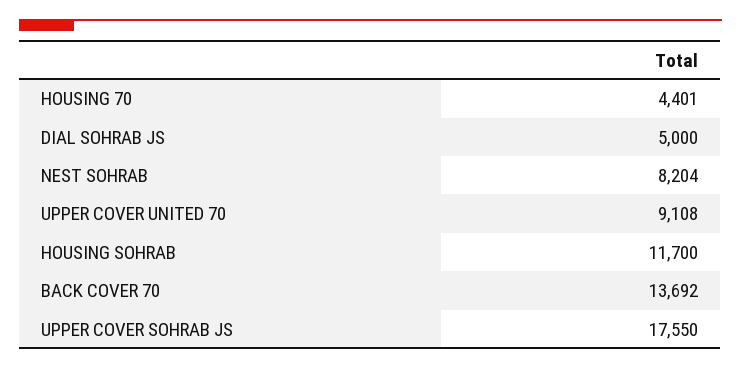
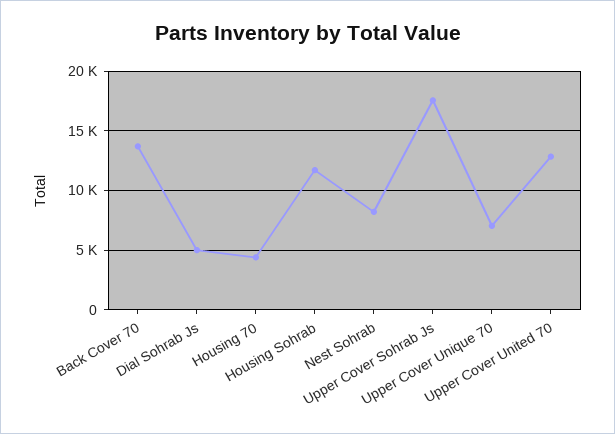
  {
    "HOUSING 70": 4401,
    "DIAL SOHRAB JS": 5000,
    "NEST SOHRAB": 8204,
-   "UPPER COVER UNITED 70": 9108,
+   "UPPER COVER UNITED 70": 13000,
    "HOUSING SOHRAB": 11700,
    "BACK COVER 70": 13692,
-   "UPPER COVER SOHRAB JS": 17550
+   "UPPER COVER SOHRAB JS": 17550,
+   "Upper Cover Unique 70": 7000
  }

